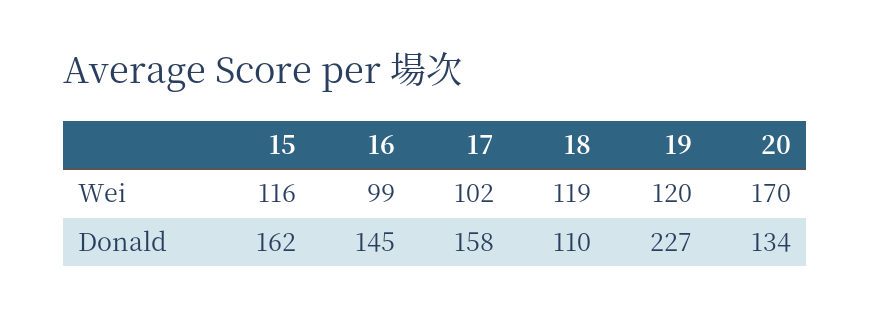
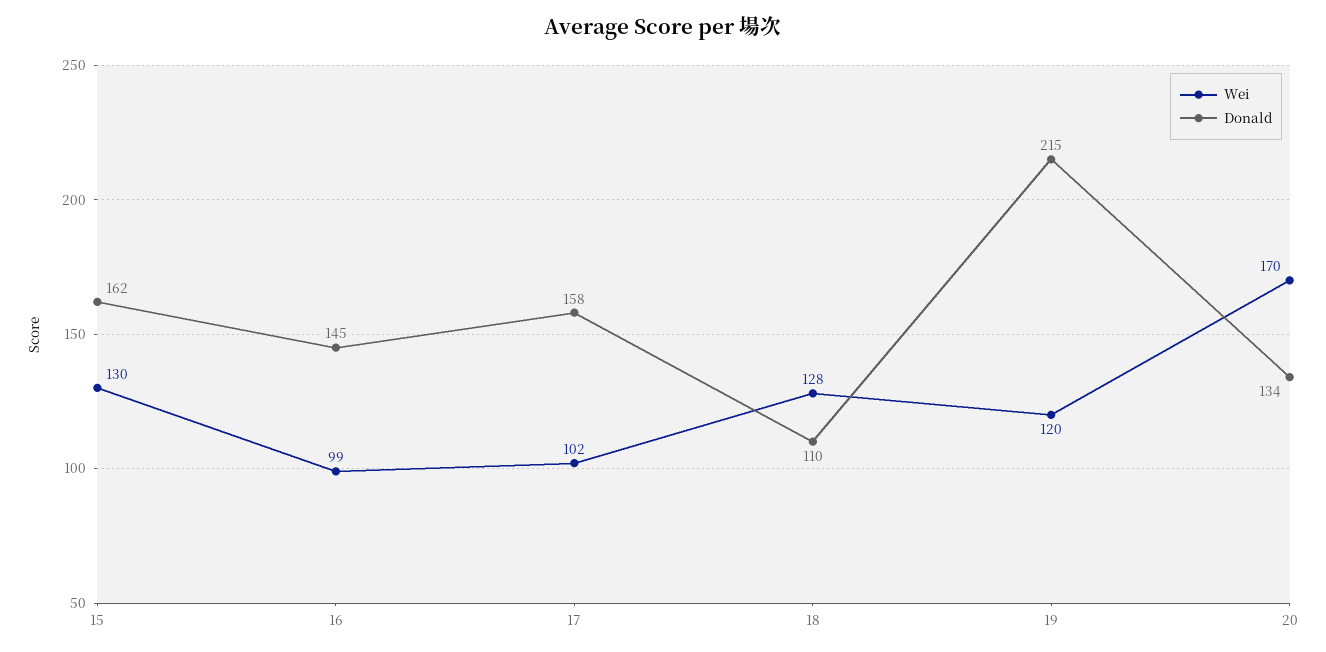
  {
    "Wei": {
-     "15": 116,
+     "15": 130,
      "16": 99,
      "17": 102,
-     "18": 119,
+     "18": 128,
      "19": 120,
      "20": 170
    },
    "Donald": {
      "15": 162,
      "16": 145,
      "17": 158,
      "18": 110,
-     "19": 227,
+     "19": 215,
      "20": 134
    }
  }

